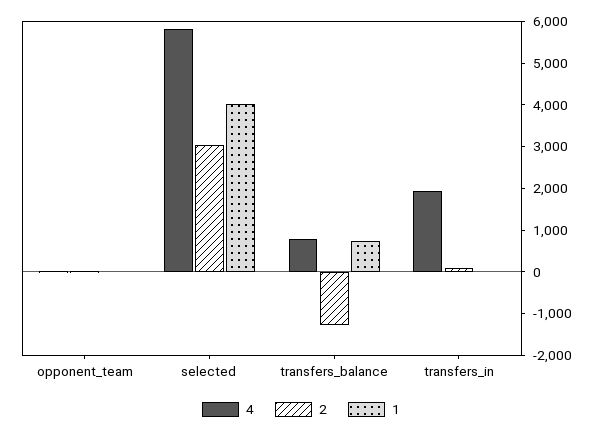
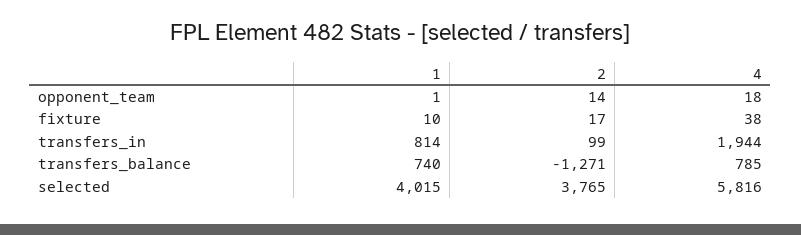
  {
    "4": {
      "opponent_team": 18,
      "selected": 5816,
      "transfers_balance": 785,
-     "transfers_in": 1944
+     "transfers_in": 1944,
+     "fixture": 38
    },
    "2": {
      "opponent_team": 14,
-     "selected": 3000,
+     "selected": 3765,
      "transfers_balance": -1271,
-     "transfers_in": 99
+     "transfers_in": 99,
+     "fixture": 17
    },
    "1": {
      "opponent_team": 1,
      "selected": 4015,
      "transfers_balance": 740,
-     "transfers_in": 0
+     "transfers_in": 814,
+     "fixture": 10
    }
  }

